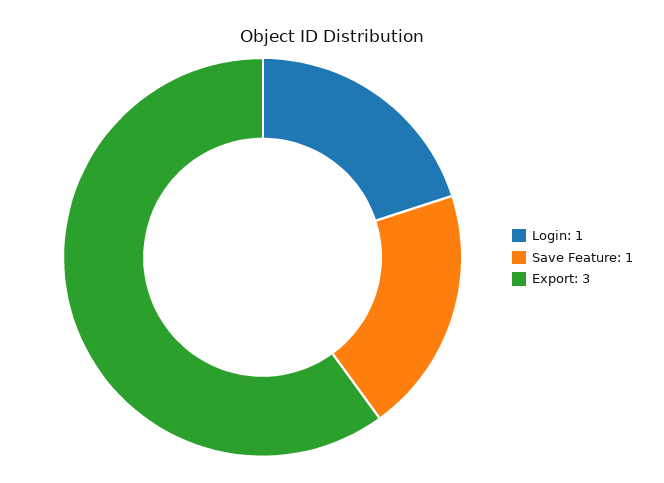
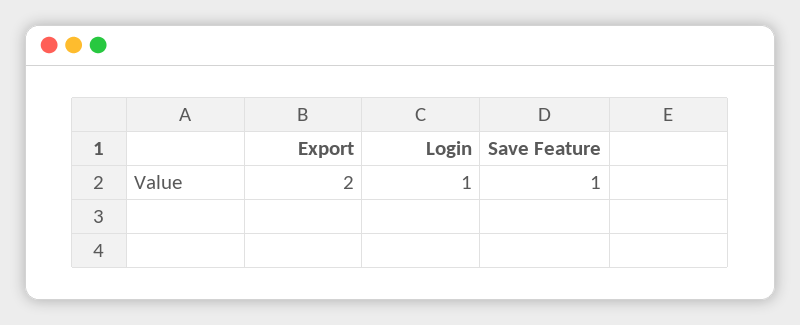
  {
    "Login": 1,
    "Save Feature": 1,
-   "Export": 3
+   "Export": 2
  }

